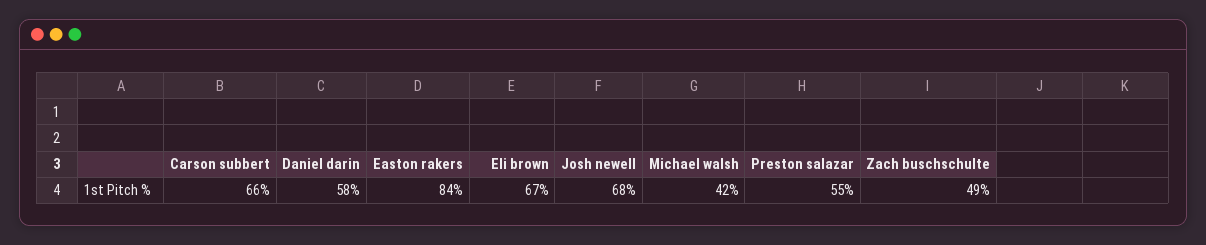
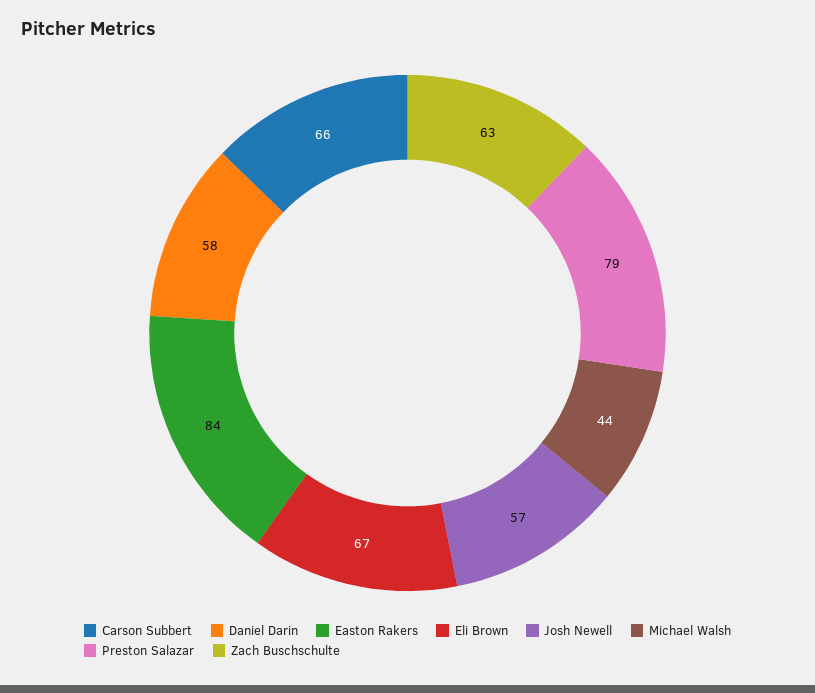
  {
    "Carson subbert": 66,
    "Daniel darin": 58,
    "Easton rakers": 84,
    "Eli brown": 67,
-   "Josh newell": 68,
+   "Josh newell": 57,
-   "Michael walsh": 42,
+   "Michael walsh": 44,
-   "Preston salazar": 55,
+   "Preston salazar": 79,
-   "Zach buschschulte": 49
+   "Zach buschschulte": 63
  }

